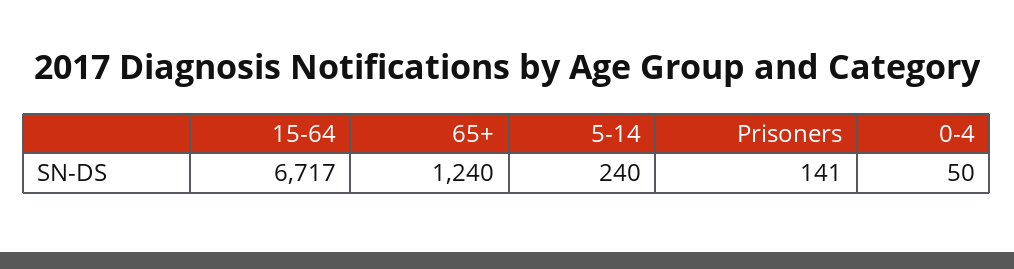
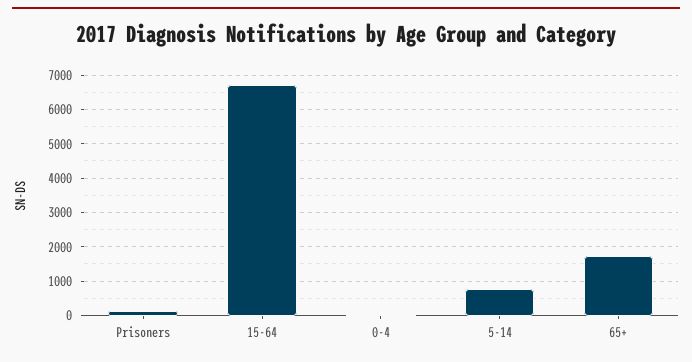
  {
    "15-64": 6717,
-   "65+": 1240,
+   "65+": 1800,
-   "5-14": 240,
+   "5-14": 800,
    "Prisoners": 141,
    "0-4": 50
  }

